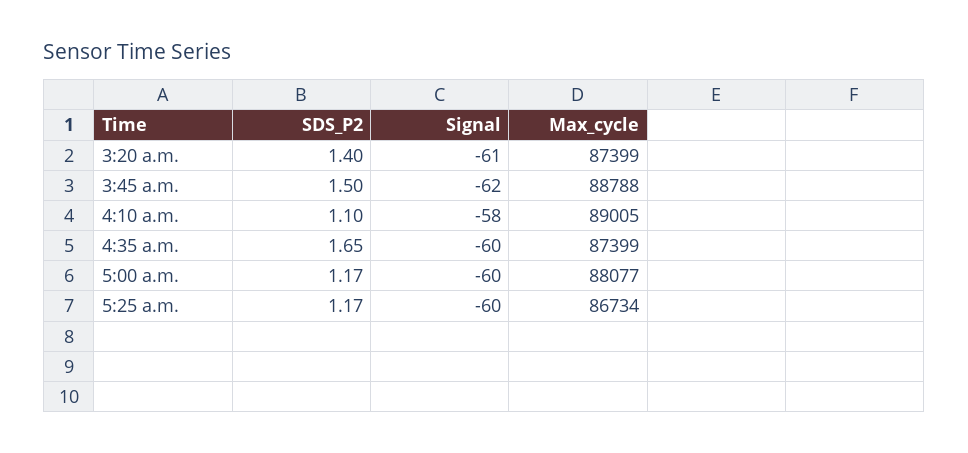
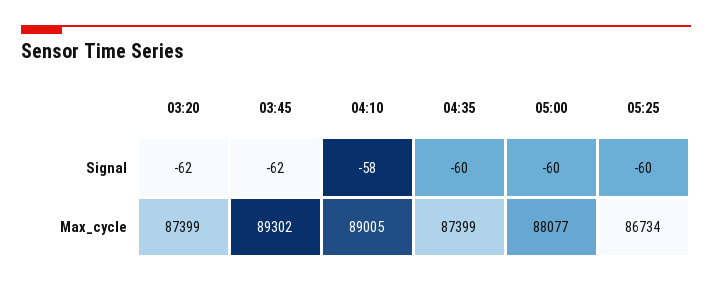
  {
-   "SDS_P2": {
-     "3:20 a.m.": 1.4,
-     "3:45 a.m.": 1.5,
-     "4:10 a.m.": 1.1,
-     "4:35 a.m.": 1.65,
-     "5:00 a.m.": 1.17,
-     "5:25 a.m.": 1.17
-   },
    "Signal": {
-     "3:20 a.m.": -61,
+     "3:20 a.m.": -62,
      "3:45 a.m.": -62,
      "4:10 a.m.": -58,
      "4:35 a.m.": -60,
      "5:00 a.m.": -60,
      "5:25 a.m.": -60
    },
    "Max_cycle": {
      "3:20 a.m.": 87399,
-     "3:45 a.m.": 88788,
+     "3:45 a.m.": 89302,
      "4:10 a.m.": 89005,
      "4:35 a.m.": 87399,
      "5:00 a.m.": 88077,
      "5:25 a.m.": 86734
    }
  }

